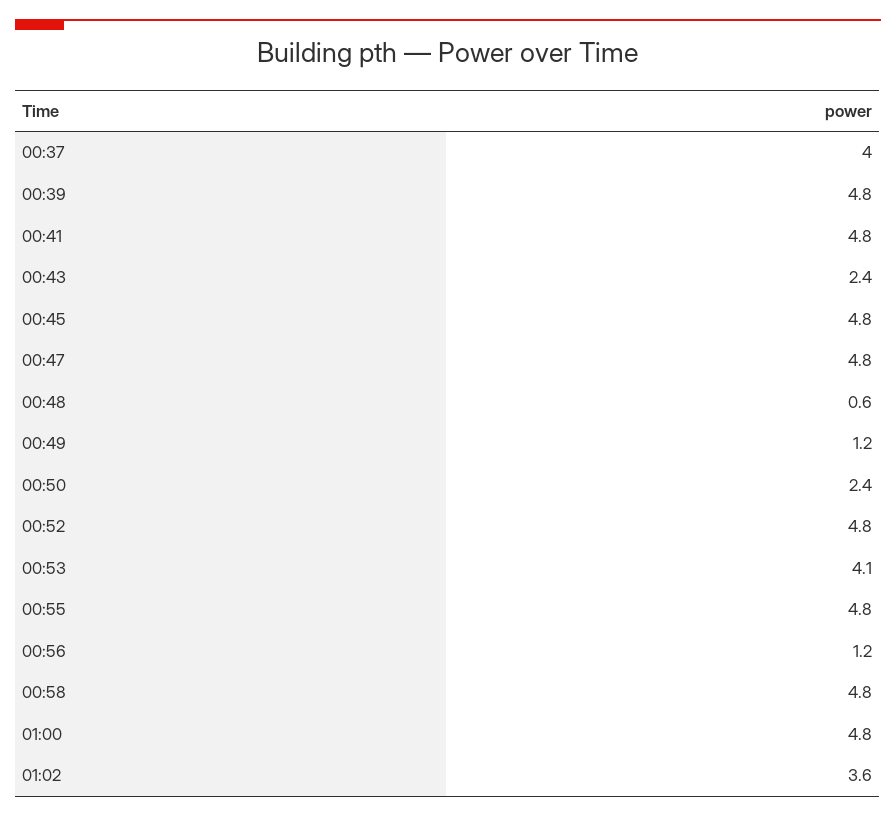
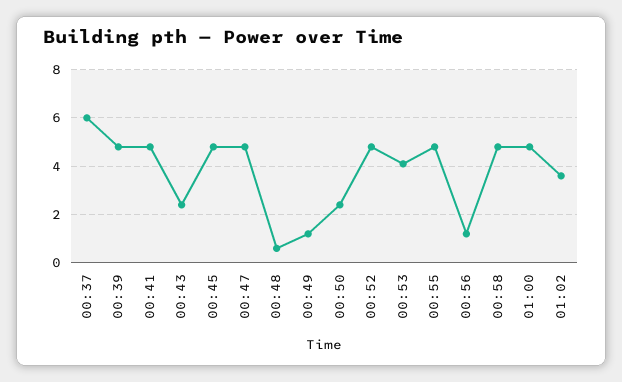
  {
-   "00:37": 4,
+   "00:37": 6,
    "00:39": 4.8,
    "00:41": 4.8,
    "00:43": 2.4,
    "00:45": 4.8,
    "00:47": 4.8,
    "00:48": 0.6,
    "00:49": 1.2,
    "00:50": 2.4,
    "00:52": 4.8,
    "00:53": 4.1,
    "00:55": 4.8,
    "00:56": 1.2,
    "00:58": 4.8,
    "01:00": 4.8,
    "01:02": 3.6
  }

